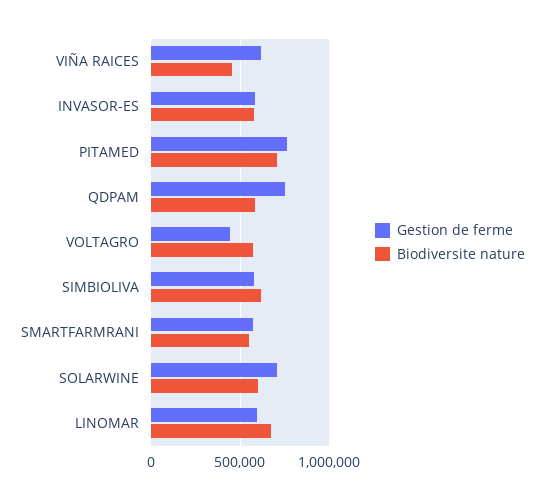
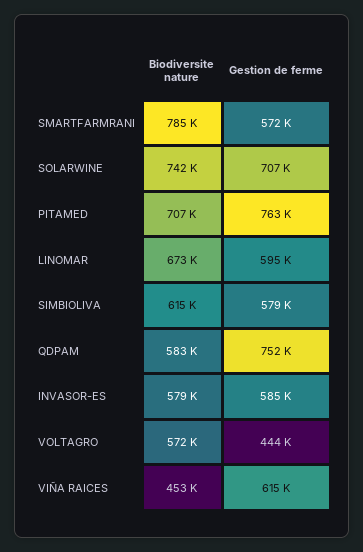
  {
    "Gestion de ferme": {
      "VIÑA RAICES": 615000,
      "INVASOR-ES": 585000,
      "PITAMED": 763000,
      "QDPAM": 752000,
      "VOLTAGRO": 444000,
      "SIMBIOLIVA": 579000,
      "SMARTFARMRANI": 572000,
      "SOLARWINE": 707000,
      "LINOMAR": 595000
    },
    "Biodiversite nature": {
      "VIÑA RAICES": 453000,
      "INVASOR-ES": 579000,
      "PITAMED": 707000,
      "QDPAM": 583000,
      "VOLTAGRO": 572000,
      "SIMBIOLIVA": 615000,
-     "SMARTFARMRANI": 550000,
+     "SMARTFARMRANI": 785000,
-     "SOLARWINE": 600000,
+     "SOLARWINE": 742000,
      "LINOMAR": 673000
    }
  }

